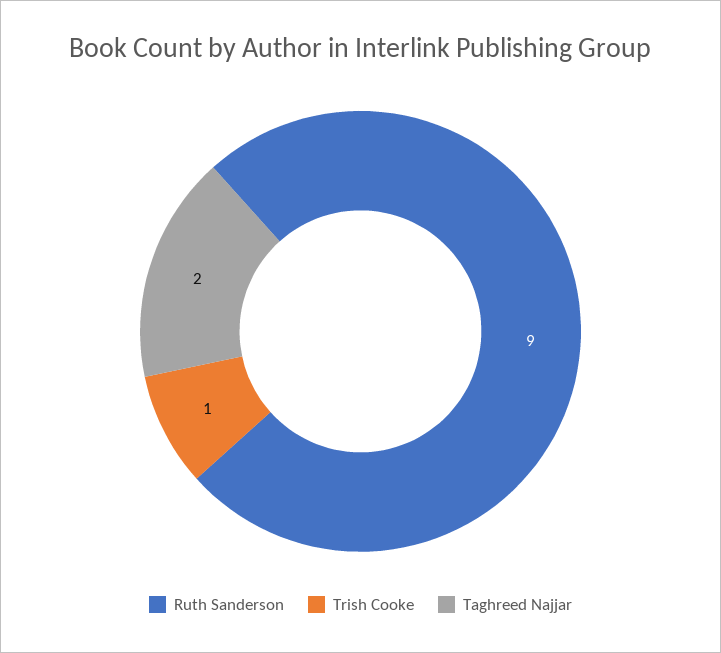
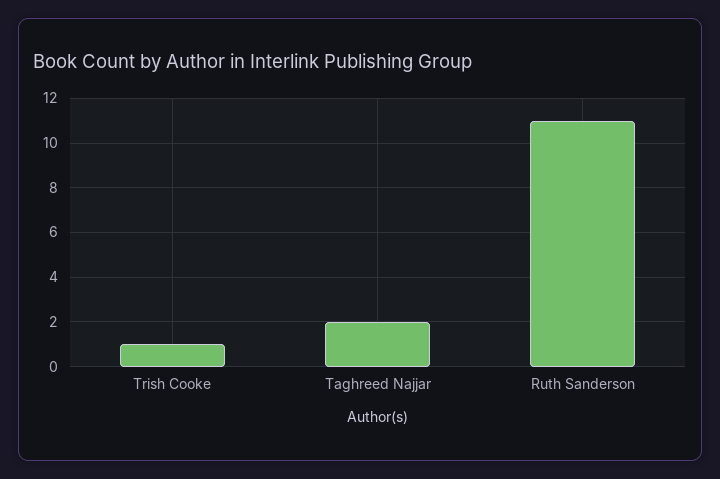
  {
-   "Ruth Sanderson": 9,
+   "Ruth Sanderson": 11,
    "Trish Cooke": 1,
    "Taghreed Najjar": 2
  }

